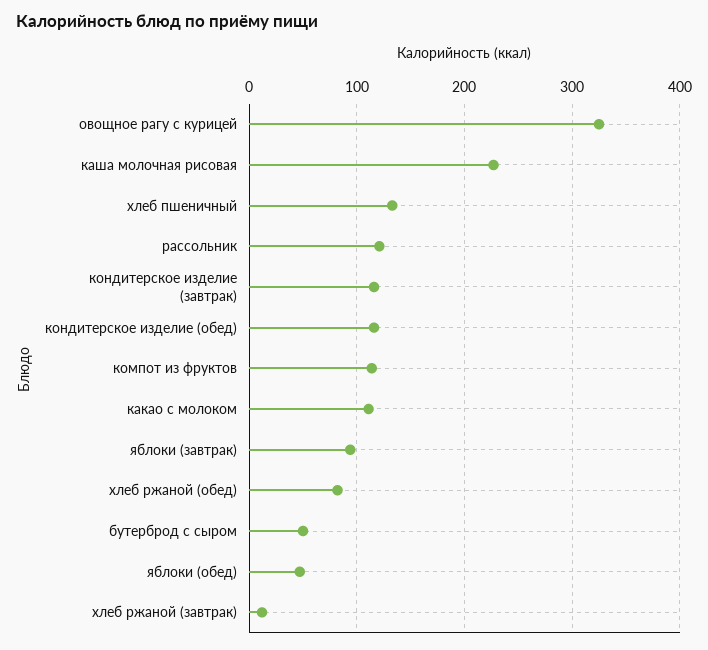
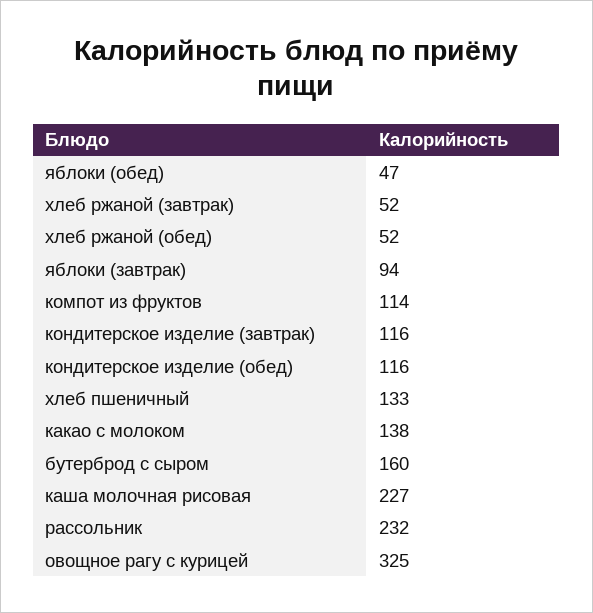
  {
    "овощное рагу с курицей": 325,
    "каша молочная рисовая": 227,
    "хлеб пшеничный": 133,
-   "рассольник": 120,
+   "рассольник": 232,
    "кондитерское изделие (завтрак)": 116,
    "кондитерское изделие (обед)": 116,
    "компот из фруктов": 114,
-   "какао с молоком": 110,
+   "какао с молоком": 138,
    "яблоки (завтрак)": 94,
-   "хлеб ржаной (обед)": 80,
+   "хлеб ржаной (обед)": 52,
-   "бутерброд с сыром": 50,
+   "бутерброд с сыром": 160,
    "яблоки (обед)": 47,
-   "хлеб ржаной (завтрак)": 10
+   "хлеб ржаной (завтрак)": 52
  }

